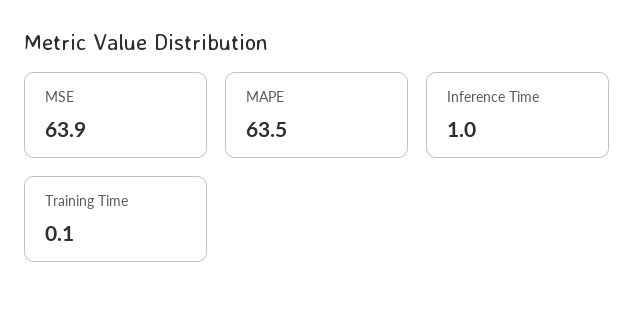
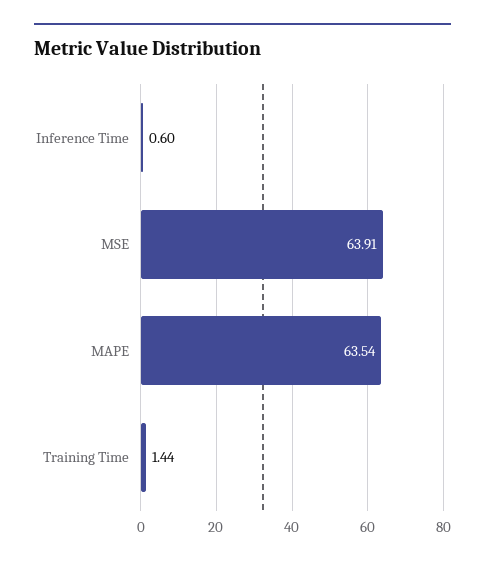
  {
    "MSE": 63.91,
    "MAPE": 63.54,
-   "Inference Time": 1,
+   "Inference Time": 0.6,
-   "Training Time": 0.1
+   "Training Time": 1.44
  }

